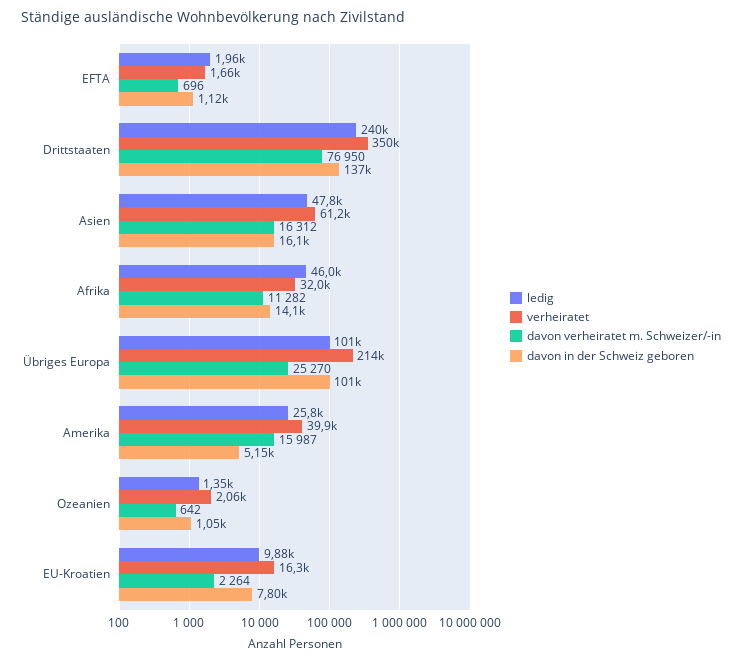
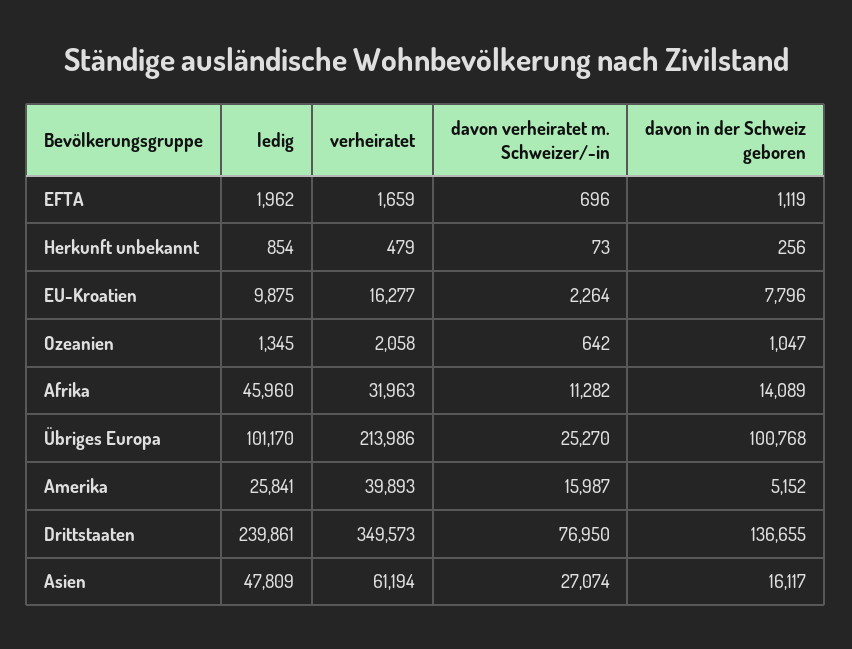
  {
    "ledig": {
      "EFTA": 1962,
      "Drittstaaten": 239861,
      "Asien": 47809,
      "Afrika": 45960,
      "Übriges Europa": 101170,
      "Amerika": 25841,
      "Ozeanien": 1345,
-     "EU-Kroatien": 9875
+     "EU-Kroatien": 9875,
+     "Herkunft unbekannt": 854
    },
    "verheiratet": {
      "EFTA": 1659,
      "Drittstaaten": 349573,
      "Asien": 61194,
      "Afrika": 31963,
      "Übriges Europa": 213986,
      "Amerika": 39893,
      "Ozeanien": 2058,
-     "EU-Kroatien": 16277
+     "EU-Kroatien": 16277,
+     "Herkunft unbekannt": 479
    },
    "davon verheiratet m. Schweizer/-in": {
      "EFTA": 696,
      "Drittstaaten": 76950,
-     "Asien": 16312,
+     "Asien": 27074,
      "Afrika": 11282,
      "Übriges Europa": 25270,
      "Amerika": 15987,
      "Ozeanien": 642,
-     "EU-Kroatien": 2264
+     "EU-Kroatien": 2264,
+     "Herkunft unbekannt": 73
    },
    "davon in der Schweiz geboren": {
      "EFTA": 1119,
      "Drittstaaten": 136655,
      "Asien": 16117,
      "Afrika": 14089,
      "Übriges Europa": 100768,
      "Amerika": 5152,
      "Ozeanien": 1047,
-     "EU-Kroatien": 7796
+     "EU-Kroatien": 7796,
+     "Herkunft unbekannt": 256
    }
  }

